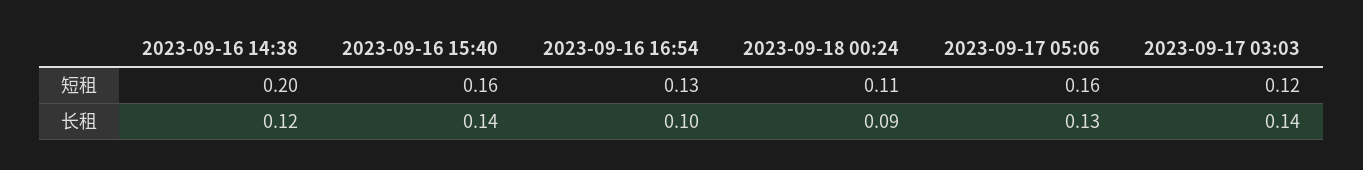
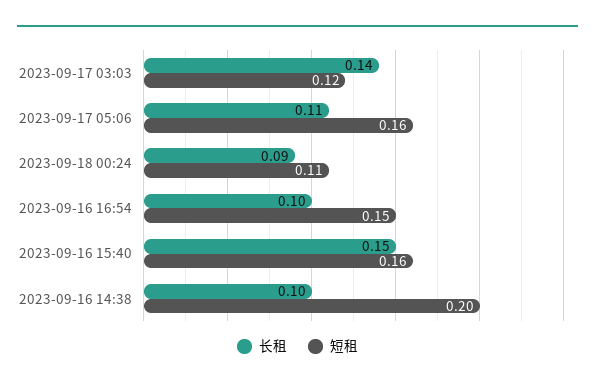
  {
    "短租": {
      "2023-09-16 14:38": 0.2,
      "2023-09-16 15:40": 0.16,
-     "2023-09-16 16:54": 0.13,
+     "2023-09-16 16:54": 0.15,
      "2023-09-18 00:24": 0.11,
      "2023-09-17 05:06": 0.16,
      "2023-09-17 03:03": 0.12
    },
    "长租": {
-     "2023-09-16 14:38": 0.12,
+     "2023-09-16 14:38": 0.1,
-     "2023-09-16 15:40": 0.14,
+     "2023-09-16 15:40": 0.15,
      "2023-09-16 16:54": 0.1,
      "2023-09-18 00:24": 0.09,
-     "2023-09-17 05:06": 0.13,
+     "2023-09-17 05:06": 0.11,
      "2023-09-17 03:03": 0.14
    }
  }

